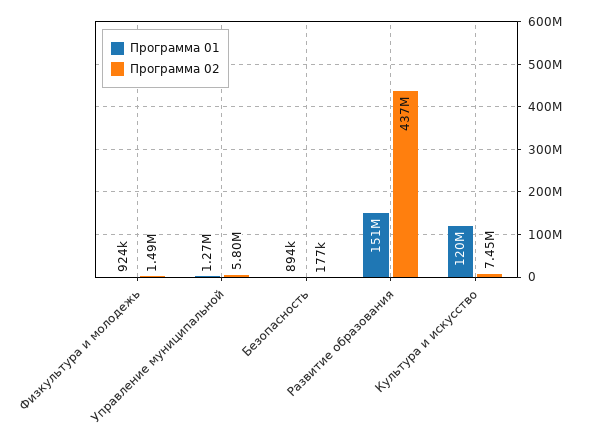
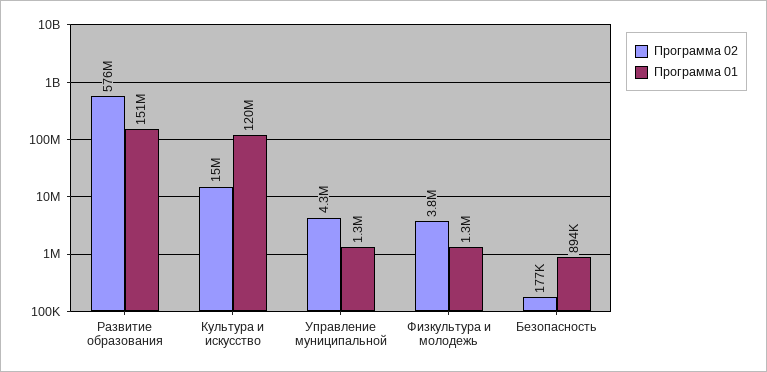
  {
    "Программа 01": {
-     "Физкультура и молодежь": 924000,
+     "Физкультура и молодежь": 1300000,
      "Управление муниципальной": 1270000,
      "Безопасность": 894000,
      "Развитие образования": 151000000,
      "Культура и искусство": 120000000
    },
    "Программа 02": {
-     "Физкультура и молодежь": 1490000,
+     "Физкультура и молодежь": 3800000,
-     "Управление муниципальной": 5800000,
+     "Управление муниципальной": 4300000,
      "Безопасность": 177000,
-     "Развитие образования": 437000000,
+     "Развитие образования": 576000000,
-     "Культура и искусство": 7450000
+     "Культура и искусство": 15000000
    }
  }

